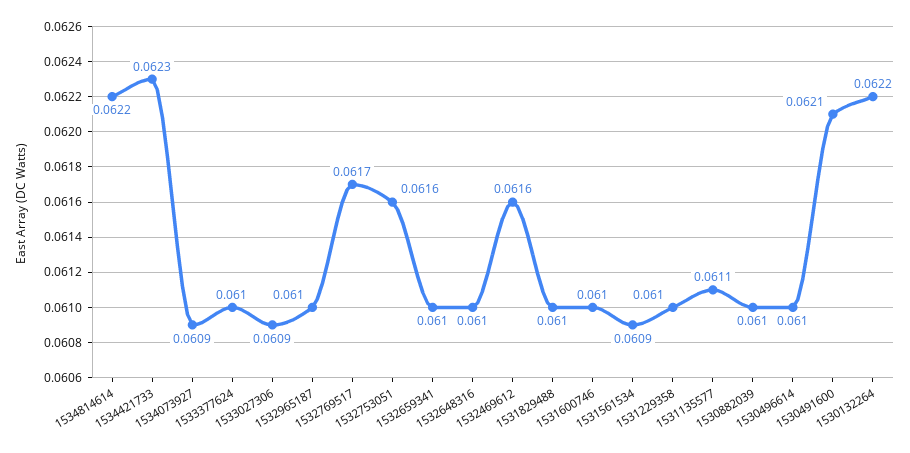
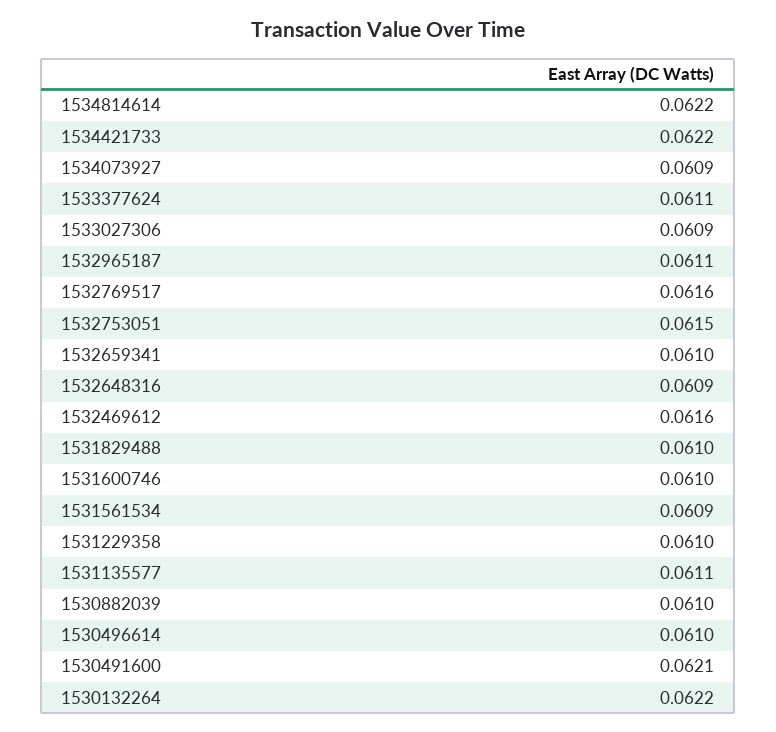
  {
    "1534814614": 0.0622,
-   "1534421733": 0.0623,
+   "1534421733": 0.0622,
    "1534073927": 0.0609,
-   "1533377624": 0.061,
+   "1533377624": 0.0611,
    "1533027306": 0.0609,
-   "1532965187": 0.061,
+   "1532965187": 0.0611,
-   "1532769517": 0.0617,
+   "1532769517": 0.0616,
-   "1532753051": 0.0616,
+   "1532753051": 0.0615,
    "1532659341": 0.061,
-   "1532648316": 0.061,
+   "1532648316": 0.0609,
    "1532469612": 0.0616,
    "1531829488": 0.061,
    "1531600746": 0.061,
    "1531561534": 0.0609,
    "1531229358": 0.061,
    "1531135577": 0.0611,
    "1530882039": 0.061,
    "1530496614": 0.061,
    "1530491600": 0.0621,
    "1530132264": 0.0622
  }

